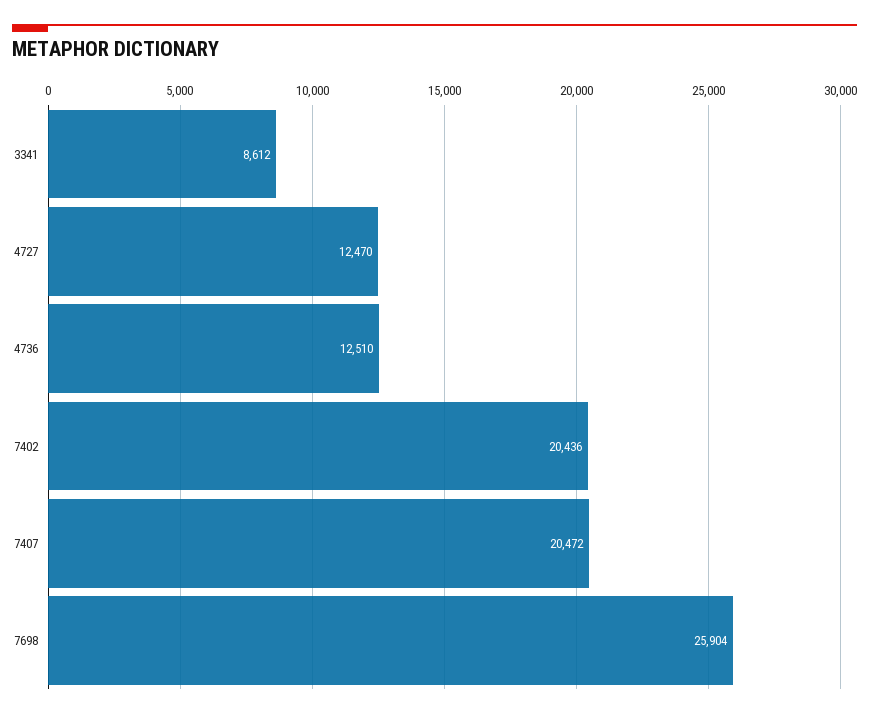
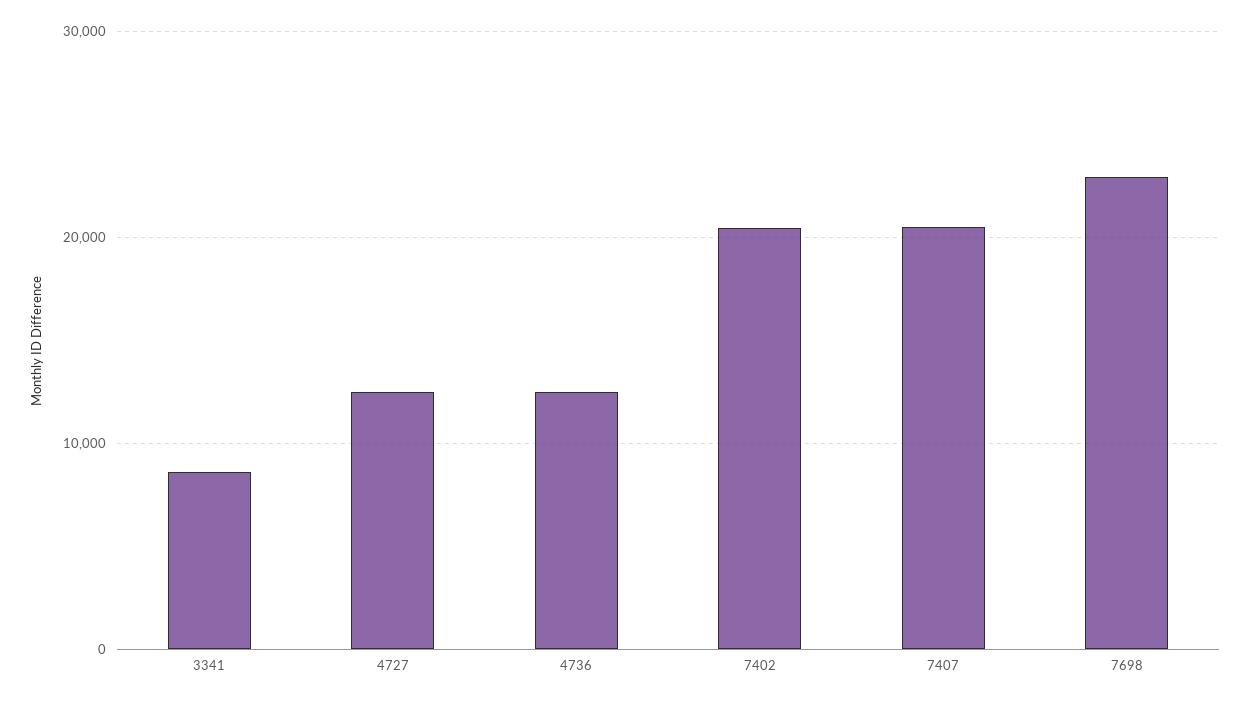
  {
    "3341": 8612,
    "4727": 12470,
    "4736": 12510,
    "7402": 20436,
    "7407": 20472,
-   "7698": 25904
+   "7698": 23000
  }

